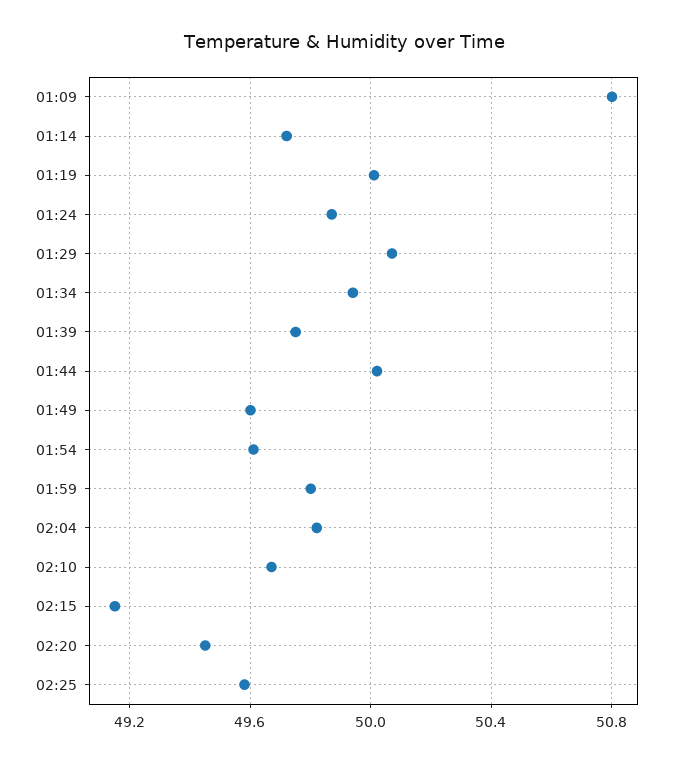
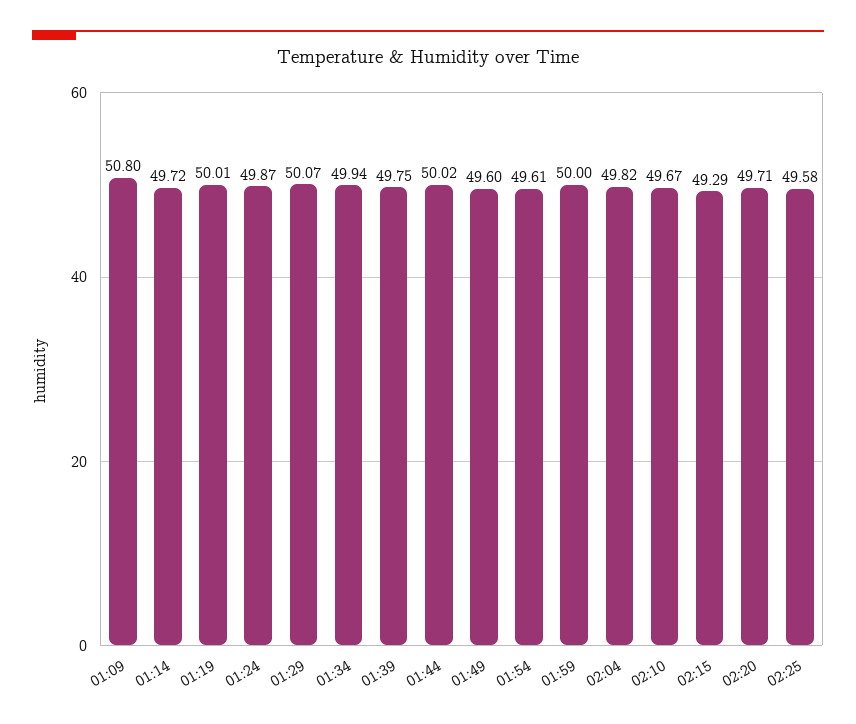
  {
    "01:09": 50.8,
    "01:14": 49.72,
    "01:19": 50.01,
    "01:24": 49.87,
    "01:29": 50.07,
    "01:34": 49.94,
    "01:39": 49.75,
    "01:44": 50.02,
    "01:49": 49.6,
    "01:54": 49.61,
-   "01:59": 49.8,
+   "01:59": 50,
    "02:04": 49.82,
    "02:10": 49.67,
-   "02:15": 49.15,
+   "02:15": 49.29,
-   "02:20": 49.45,
+   "02:20": 49.71,
    "02:25": 49.58
  }

